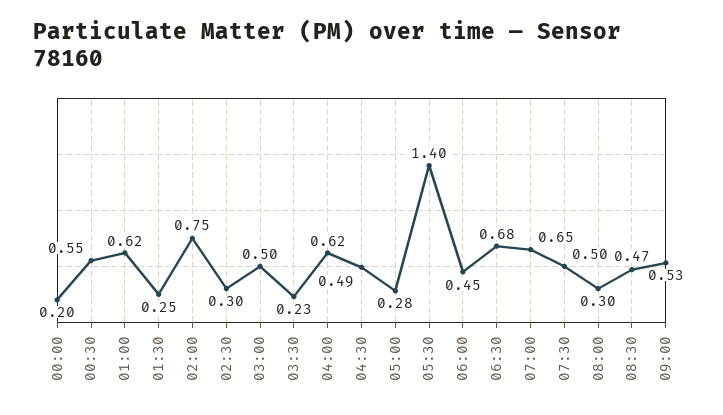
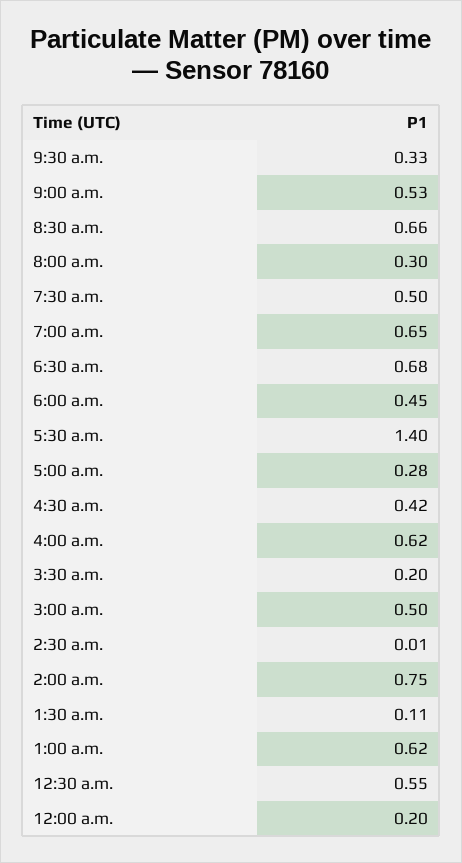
  {
    "00:00": 0.2,
    "00:30": 0.55,
    "01:00": 0.62,
-   "01:30": 0.25,
+   "01:30": 0.11,
    "02:00": 0.75,
-   "02:30": 0.3,
+   "02:30": 0.01,
    "03:00": 0.5,
-   "03:30": 0.23,
+   "03:30": 0.2,
    "04:00": 0.62,
-   "04:30": 0.49,
+   "04:30": 0.42,
    "05:00": 0.28,
    "05:30": 1.4,
    "06:00": 0.45,
    "06:30": 0.68,
    "07:00": 0.65,
    "07:30": 0.5,
    "08:00": 0.3,
-   "08:30": 0.47,
+   "08:30": 0.66,
-   "09:00": 0.53
+   "09:00": 0.53,
+   "9:30 a.m.": 0.33
  }

